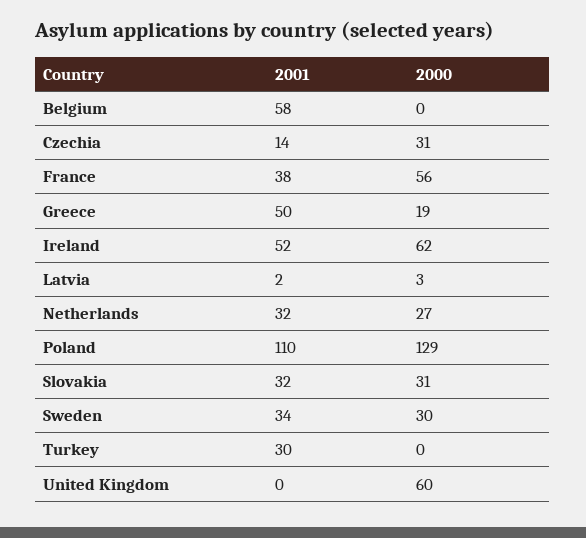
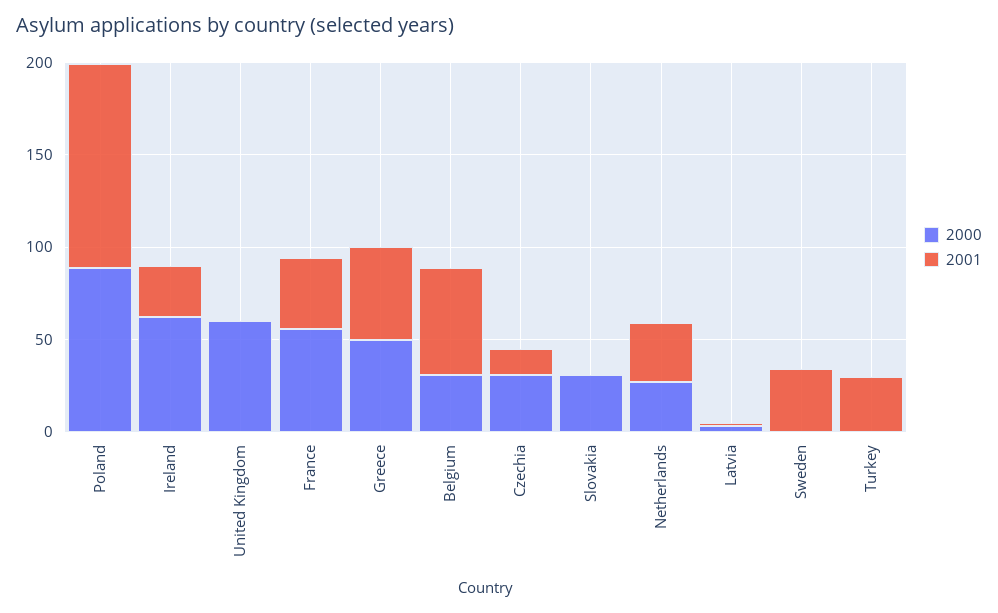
  {
    "2001": {
      "Belgium": 58,
      "Czechia": 14,
      "France": 38,
      "Greece": 50,
-     "Ireland": 52,
+     "Ireland": 30,
      "Latvia": 2,
      "Netherlands": 32,
      "Poland": 110,
-     "Slovakia": 32,
+     "Slovakia": 0,
      "Sweden": 34,
      "Turkey": 30,
      "United Kingdom": 0
    },
    "2000": {
-     "Belgium": 0,
+     "Belgium": 30,
      "Czechia": 31,
      "France": 56,
-     "Greece": 19,
+     "Greece": 50,
      "Ireland": 62,
      "Latvia": 3,
      "Netherlands": 27,
-     "Poland": 129,
+     "Poland": 90,
      "Slovakia": 31,
-     "Sweden": 30,
+     "Sweden": 0,
      "Turkey": 0,
      "United Kingdom": 60
    }
  }

